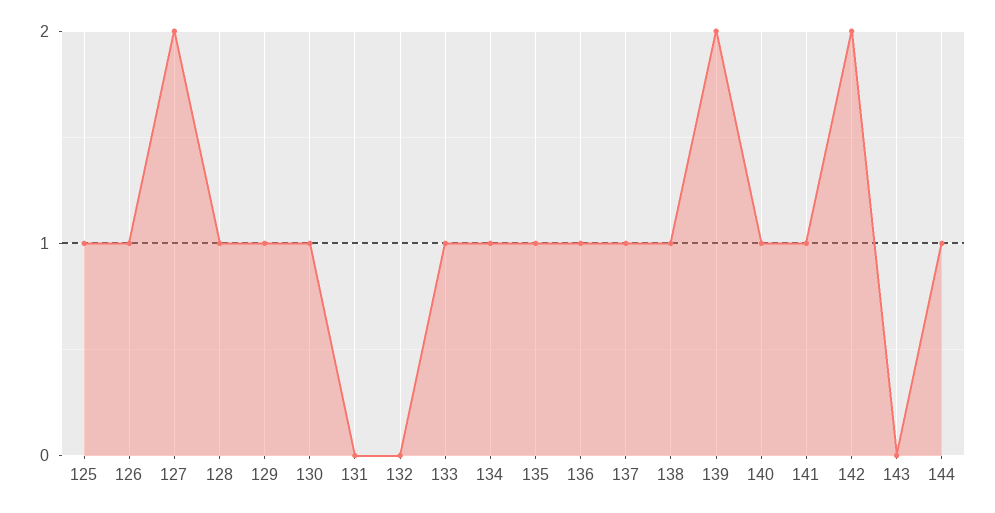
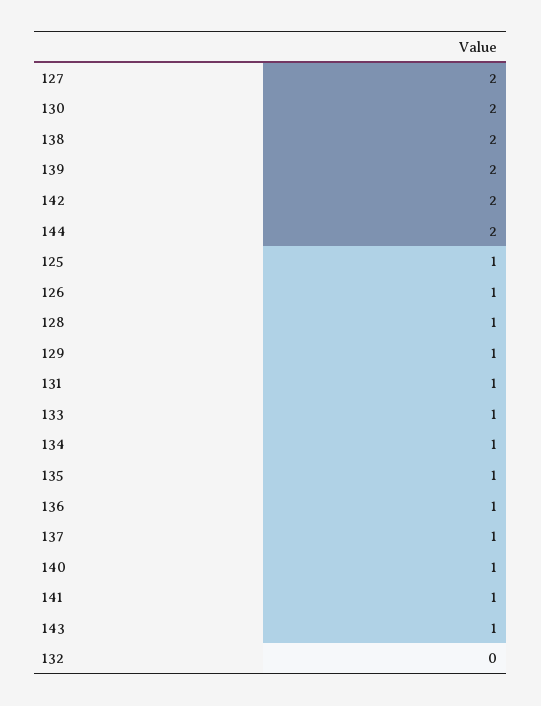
  {
    "125": 1,
    "126": 1,
    "127": 2,
    "128": 1,
    "129": 1,
-   "130": 1,
+   "130": 2,
-   "131": 0,
+   "131": 1,
    "132": 0,
    "133": 1,
    "134": 1,
    "135": 1,
    "136": 1,
    "137": 1,
-   "138": 1,
+   "138": 2,
    "139": 2,
    "140": 1,
    "141": 1,
    "142": 2,
-   "143": 0,
+   "143": 1,
-   "144": 1
+   "144": 2
  }

